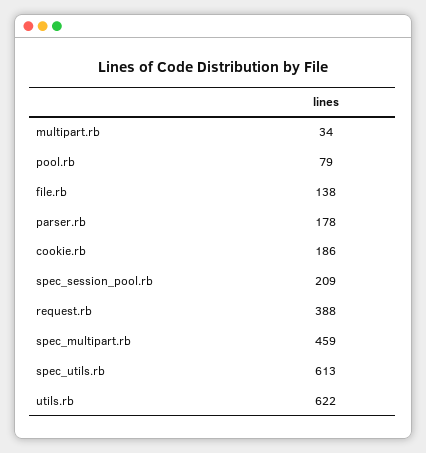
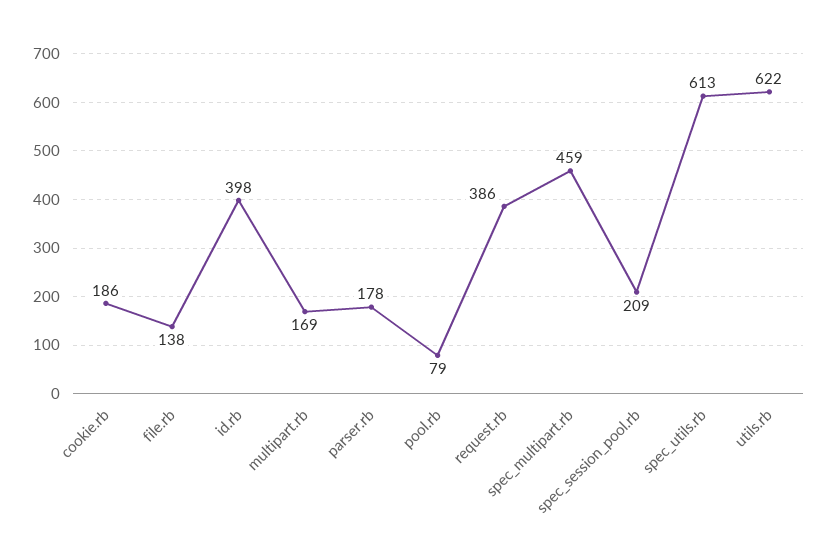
  {
-   "multipart.rb": 34,
+   "multipart.rb": 169,
    "pool.rb": 79,
    "file.rb": 138,
    "parser.rb": 178,
    "cookie.rb": 186,
    "spec_session_pool.rb": 209,
-   "request.rb": 388,
+   "request.rb": 386,
    "spec_multipart.rb": 459,
    "spec_utils.rb": 613,
-   "utils.rb": 622
+   "utils.rb": 622,
+   "id.rb": 398
  }

